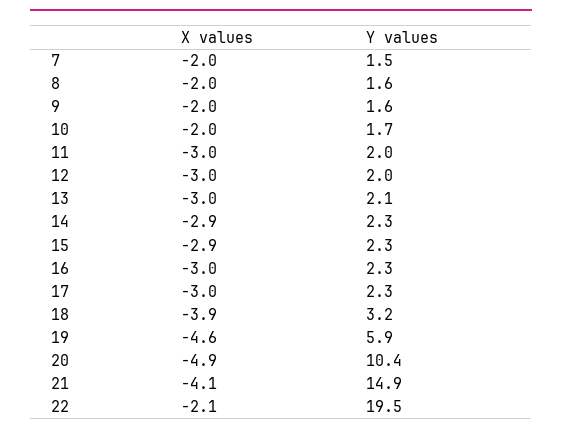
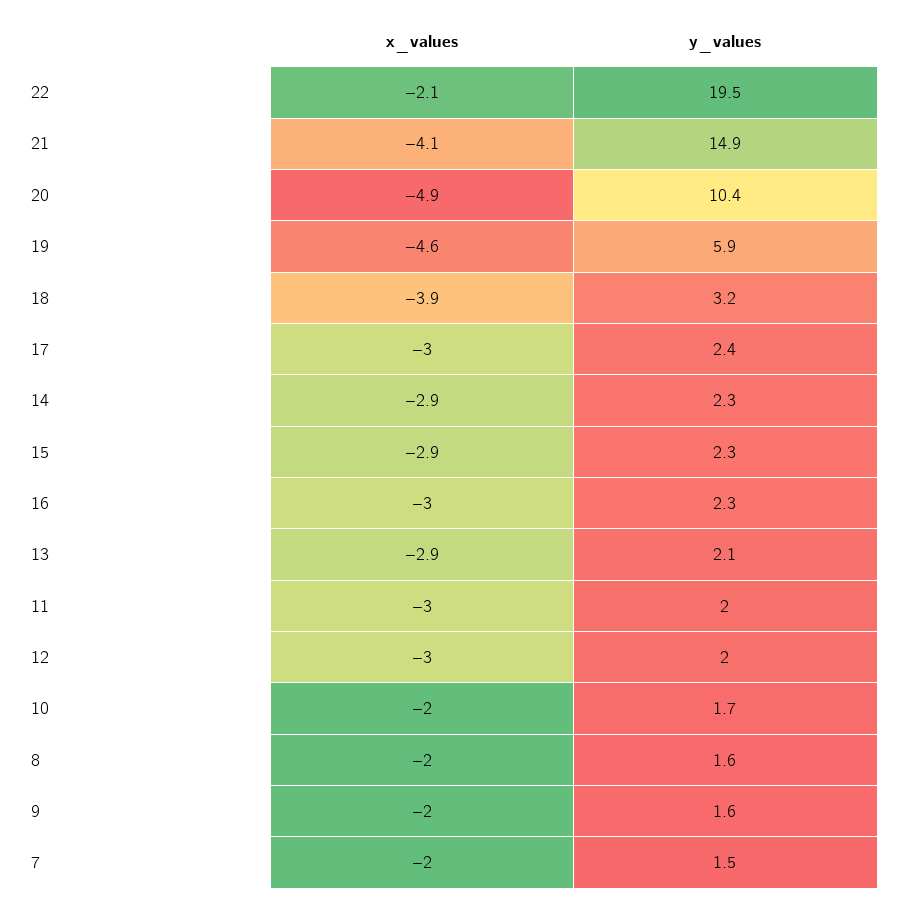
  {
    "X values": {
      "7": -2,
      "8": -2,
      "9": -2,
      "10": -2,
      "11": -3,
      "12": -3,
-     "13": -3,
+     "13": -2.9,
      "14": -2.9,
      "15": -2.9,
      "16": -3,
      "17": -3,
      "18": -3.9,
      "19": -4.6,
      "20": -4.9,
      "21": -4.1,
      "22": -2.1
    },
    "Y values": {
      "7": 1.5,
      "8": 1.6,
      "9": 1.6,
      "10": 1.7,
      "11": 2,
      "12": 2,
      "13": 2.1,
      "14": 2.3,
      "15": 2.3,
      "16": 2.3,
-     "17": 2.3,
+     "17": 2.4,
      "18": 3.2,
      "19": 5.9,
      "20": 10.4,
      "21": 14.9,
      "22": 19.5
    }
  }

